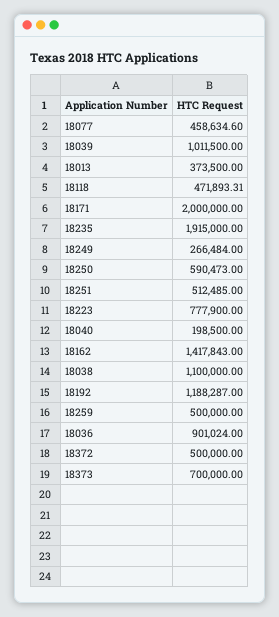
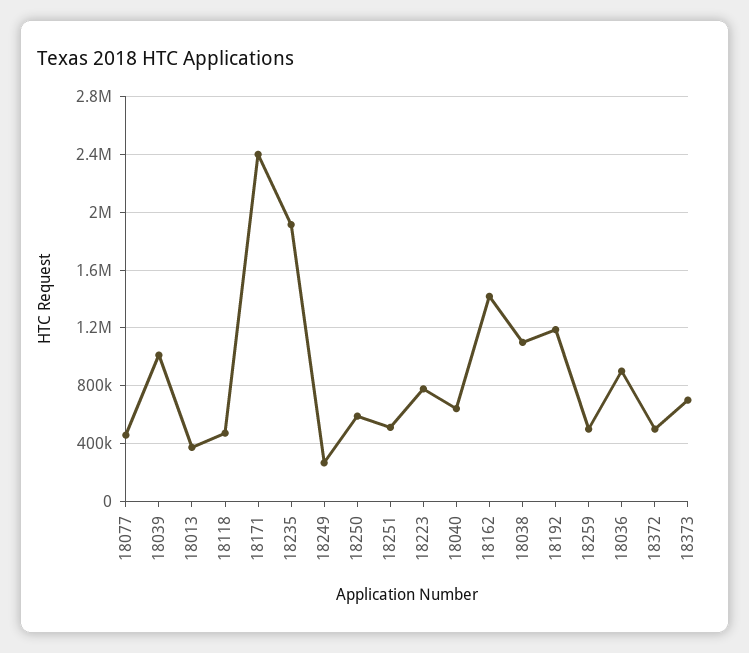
  {
    "18077": 458634.6,
    "18039": 1011500,
    "18013": 373500,
    "18118": 471893.31,
-   "18171": 2000000,
+   "18171": 2400000,
    "18235": 1915000,
    "18249": 266484,
    "18250": 590473,
    "18251": 512485,
    "18223": 777900,
-   "18040": 198500,
+   "18040": 650000,
    "18162": 1417843,
    "18038": 1100000,
    "18192": 1188287,
    "18259": 500000,
    "18036": 901024,
    "18372": 500000,
    "18373": 700000
  }

